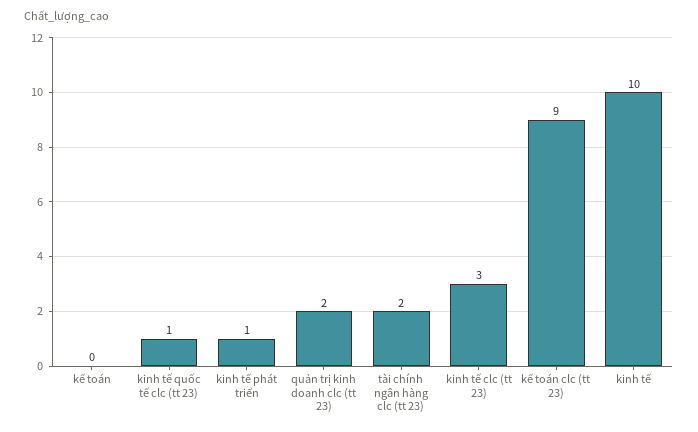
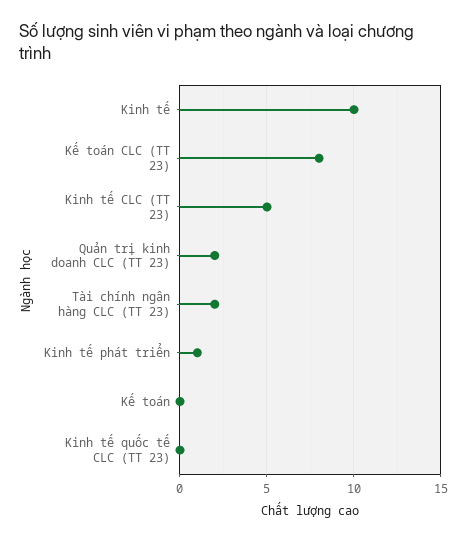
  {
    "kế toán": 0,
-   "kinh tế quốc tế clc (tt 23)": 1,
+   "kinh tế quốc tế clc (tt 23)": 0,
    "kinh tế phát triển": 1,
    "quản trị kinh doanh clc (tt 23)": 2,
    "tài chính ngân hàng clc (tt 23)": 2,
-   "kinh tế clc (tt 23)": 3,
+   "kinh tế clc (tt 23)": 5,
-   "kế toán clc (tt 23)": 9,
+   "kế toán clc (tt 23)": 8,
    "kinh tế": 10
  }

